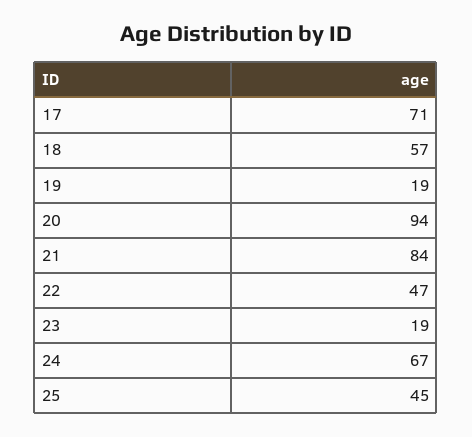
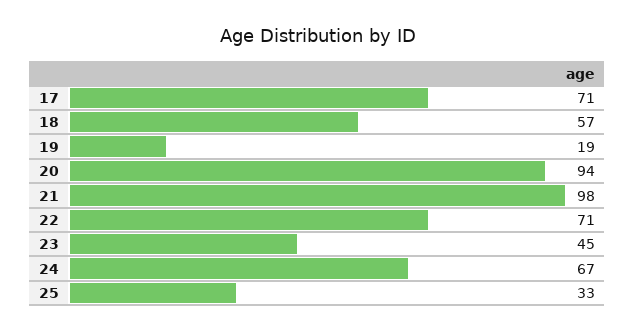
  {
    "17": 71,
    "18": 57,
    "19": 19,
    "20": 94,
-   "21": 84,
+   "21": 98,
-   "22": 47,
+   "22": 71,
-   "23": 19,
+   "23": 45,
    "24": 67,
-   "25": 45
+   "25": 33
  }

